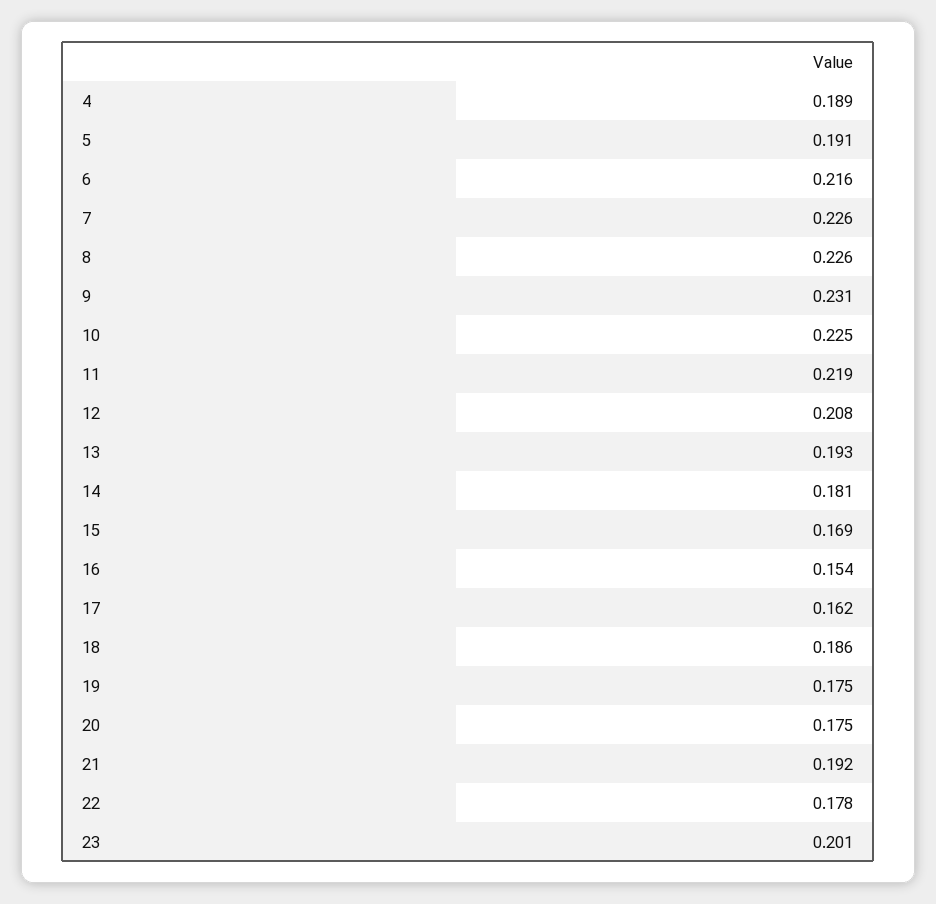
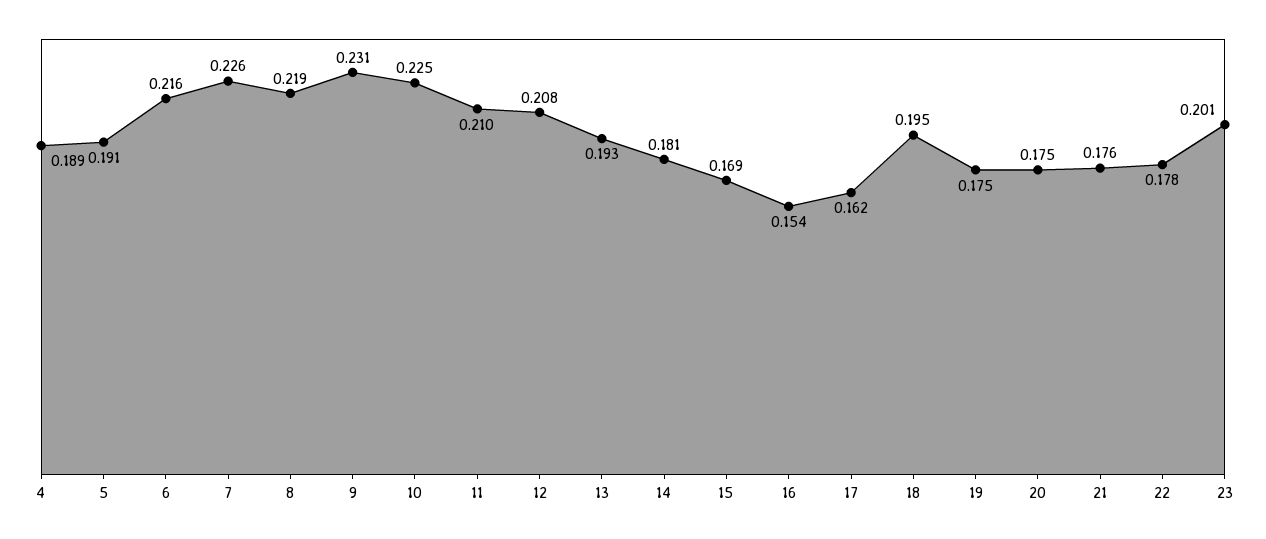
  {
    "4": 0.189,
    "5": 0.191,
    "6": 0.216,
    "7": 0.226,
-   "8": 0.226,
+   "8": 0.219,
    "9": 0.231,
    "10": 0.225,
-   "11": 0.219,
+   "11": 0.21,
    "12": 0.208,
    "13": 0.193,
    "14": 0.181,
    "15": 0.169,
    "16": 0.154,
    "17": 0.162,
-   "18": 0.186,
+   "18": 0.195,
    "19": 0.175,
    "20": 0.175,
-   "21": 0.192,
+   "21": 0.176,
    "22": 0.178,
    "23": 0.201
  }

